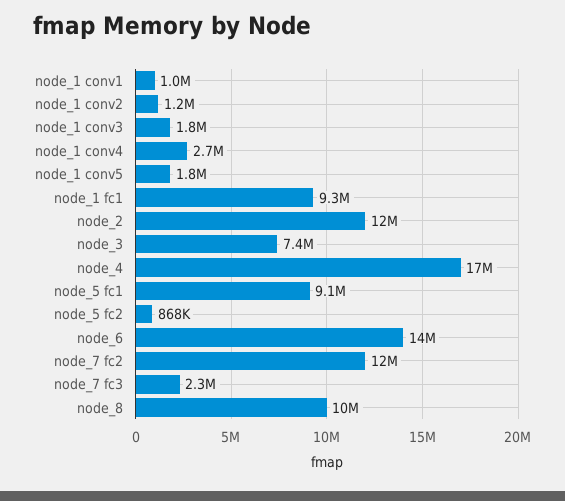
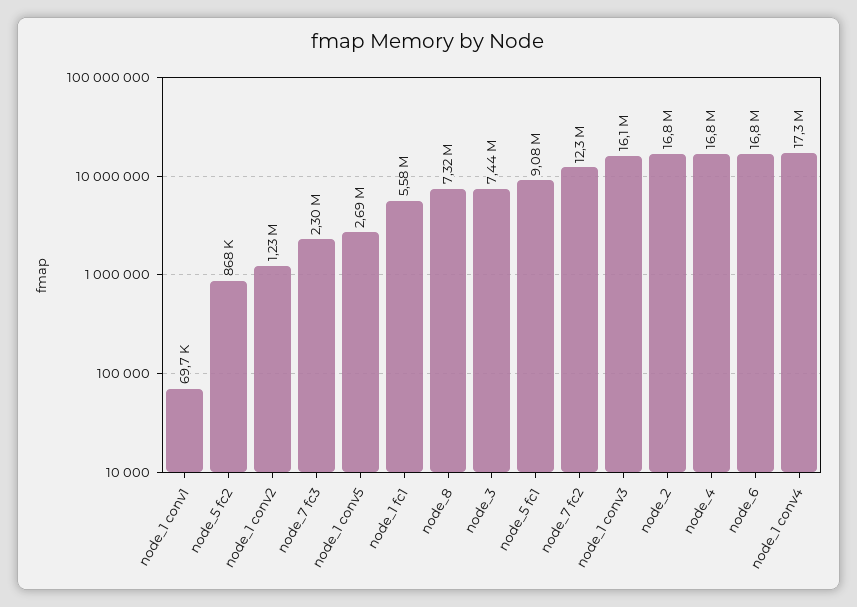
  {
-   "node_1 conv1": 1000000,
+   "node_1 conv1": 69700,
    "node_1 conv2": 1230000,
-   "node_1 conv3": 1800000,
+   "node_1 conv3": 16100000,
-   "node_1 conv4": 2700000,
+   "node_1 conv4": 17300000,
-   "node_1 conv5": 1800000,
+   "node_1 conv5": 2690000,
-   "node_1 fc1": 9300000,
+   "node_1 fc1": 5580000,
-   "node_2": 12000000,
+   "node_2": 16800000,
    "node_3": 7440000,
    "node_4": 16800000,
    "node_5 fc1": 9080000,
    "node_5 fc2": 868000,
-   "node_6": 14000000,
+   "node_6": 16800000,
    "node_7 fc2": 12300000,
    "node_7 fc3": 2300000,
-   "node_8": 10000000
+   "node_8": 7320000
  }

